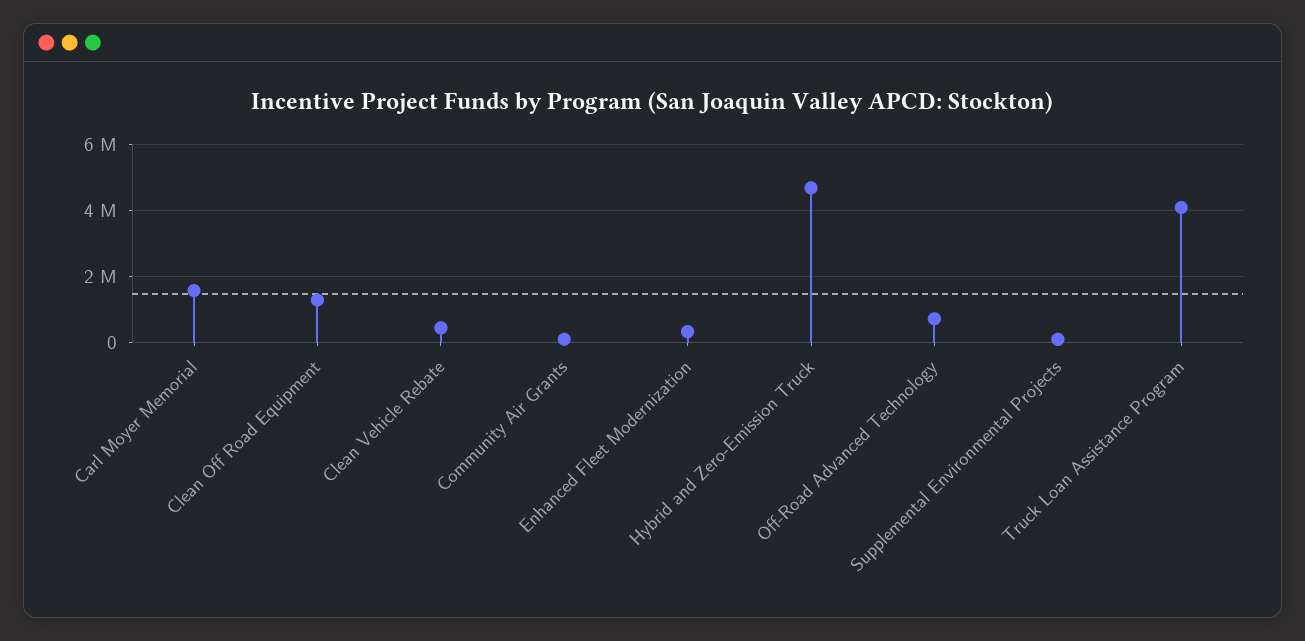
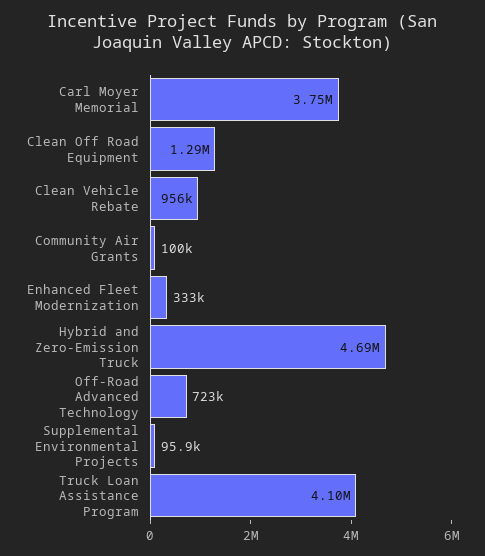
  {
-   "Carl Moyer Memorial": 1600000,
+   "Carl Moyer Memorial": 3750000,
    "Clean Off Road Equipment": 1290000,
-   "Clean Vehicle Rebate": 400000,
+   "Clean Vehicle Rebate": 956000,
    "Community Air Grants": 100000,
    "Enhanced Fleet Modernization": 333000,
    "Hybrid and Zero-Emission Truck": 4690000,
    "Off-Road Advanced Technology": 723000,
    "Supplemental Environmental Projects": 95900,
    "Truck Loan Assistance Program": 4100000
  }

